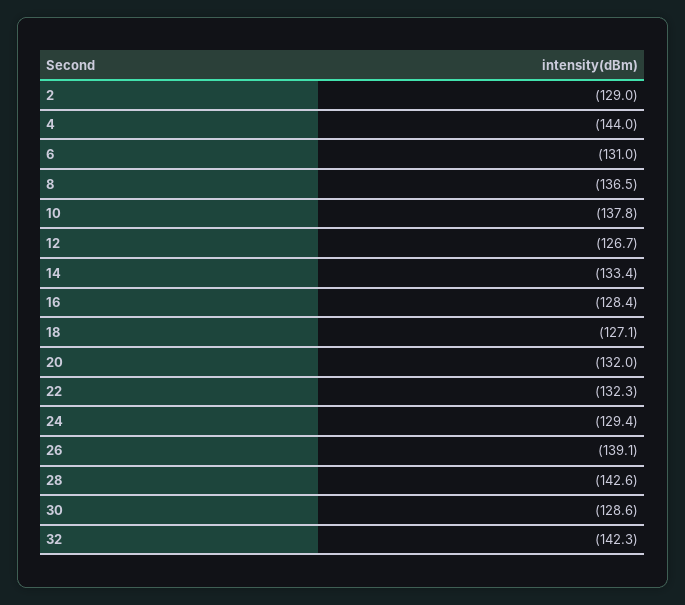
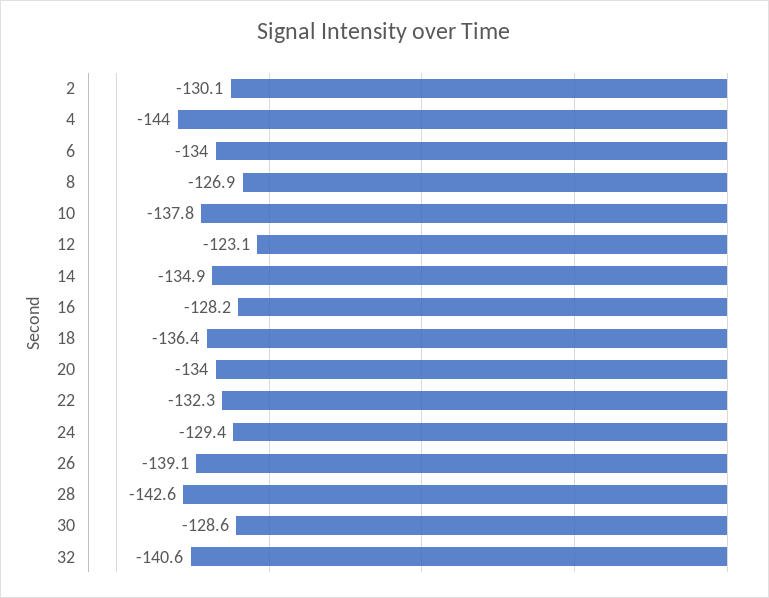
  {
-   "2": -129,
+   "2": -130.1,
    "4": -144,
-   "6": -131,
+   "6": -134,
-   "8": -136.5,
+   "8": -126.9,
    "10": -137.8,
-   "12": -126.7,
+   "12": -123.1,
-   "14": -133.4,
+   "14": -134.9,
-   "16": -128.4,
+   "16": -128.2,
-   "18": -127.1,
+   "18": -136.4,
-   "20": -132,
+   "20": -134,
    "22": -132.3,
    "24": -129.4,
    "26": -139.1,
    "28": -142.6,
    "30": -128.6,
-   "32": -142.3
+   "32": -140.6
  }

